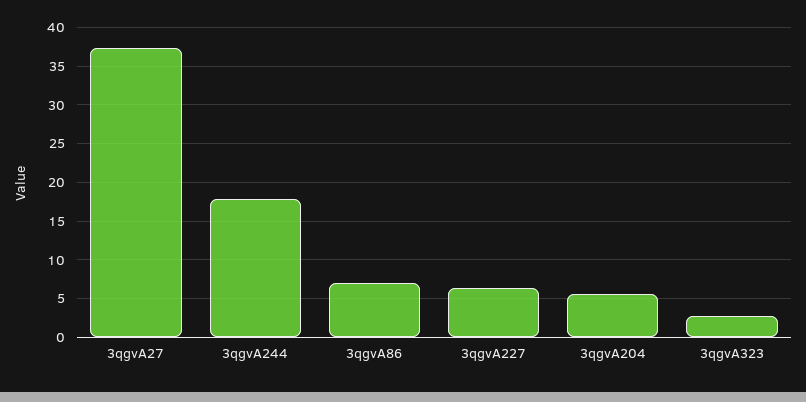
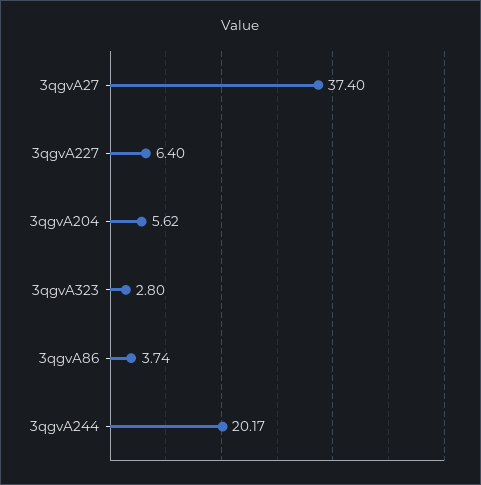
  {
    "3qgvA27": 37.4,
-   "3qgvA244": 18,
+   "3qgvA244": 20.17,
-   "3qgvA86": 7,
+   "3qgvA86": 3.74,
    "3qgvA227": 6.4,
    "3qgvA204": 5.62,
    "3qgvA323": 2.8
  }

